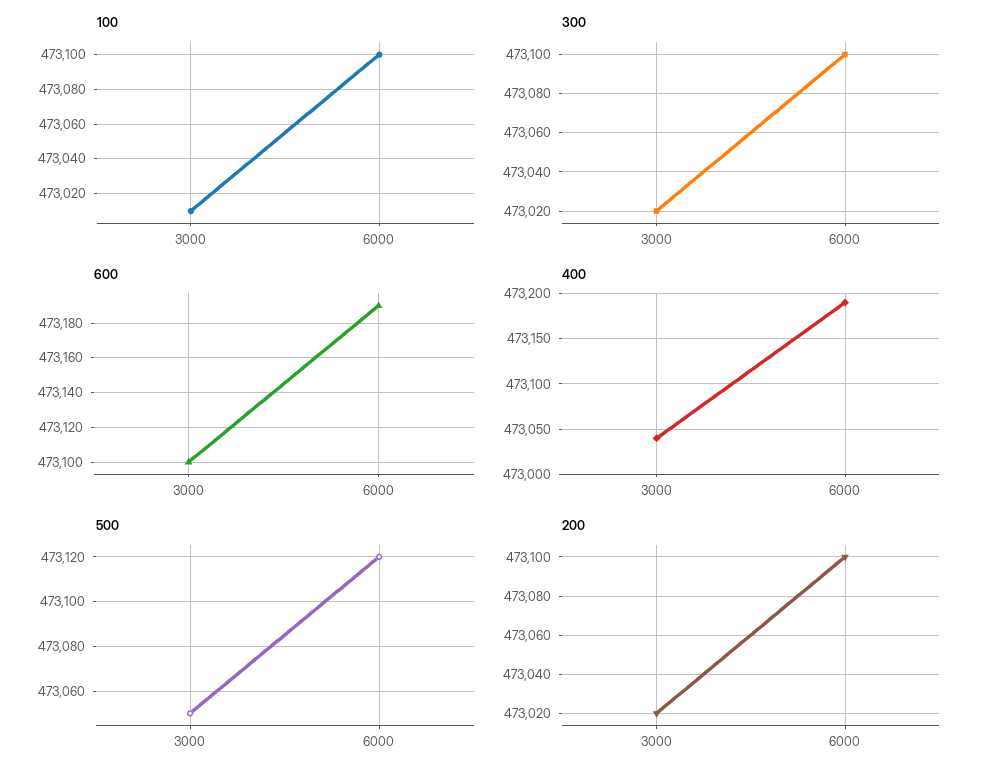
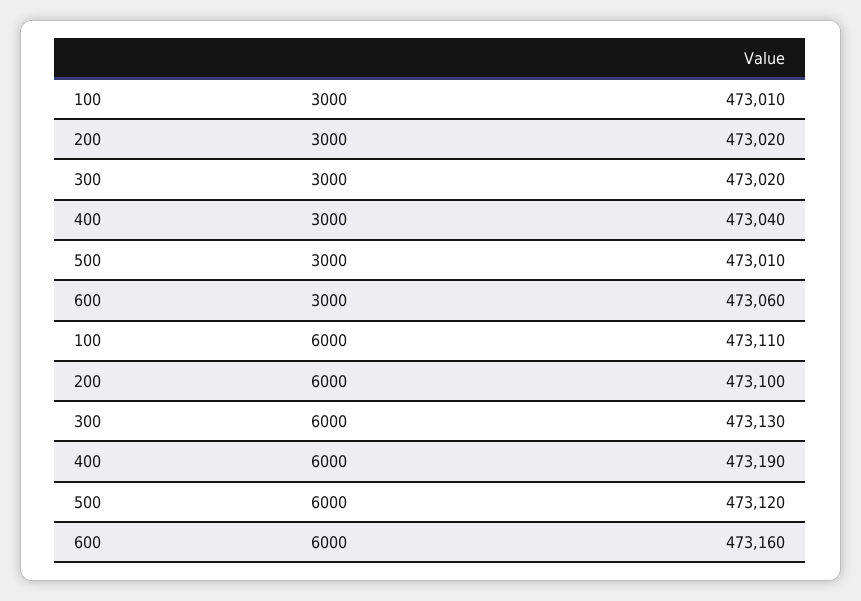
  {
    "100": {
      "3000": 473010,
-     "6000": 473100
+     "6000": 473110
    },
    "300": {
      "3000": 473020,
-     "6000": 473100
+     "6000": 473130
    },
    "600": {
-     "3000": 473100,
+     "3000": 473060,
-     "6000": 473190
+     "6000": 473160
    },
    "400": {
      "3000": 473040,
      "6000": 473190
    },
    "500": {
-     "3000": 473050,
+     "3000": 473010,
      "6000": 473120
    },
    "200": {
      "3000": 473020,
      "6000": 473100
    }
  }

